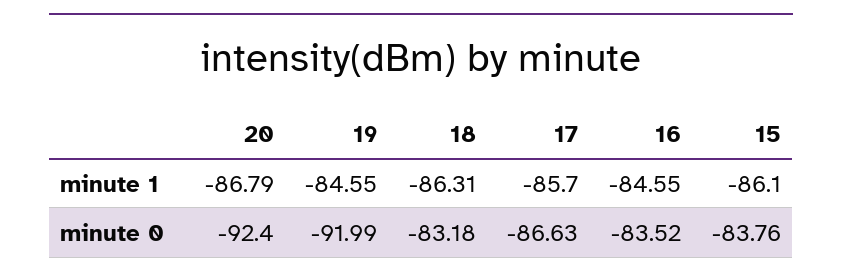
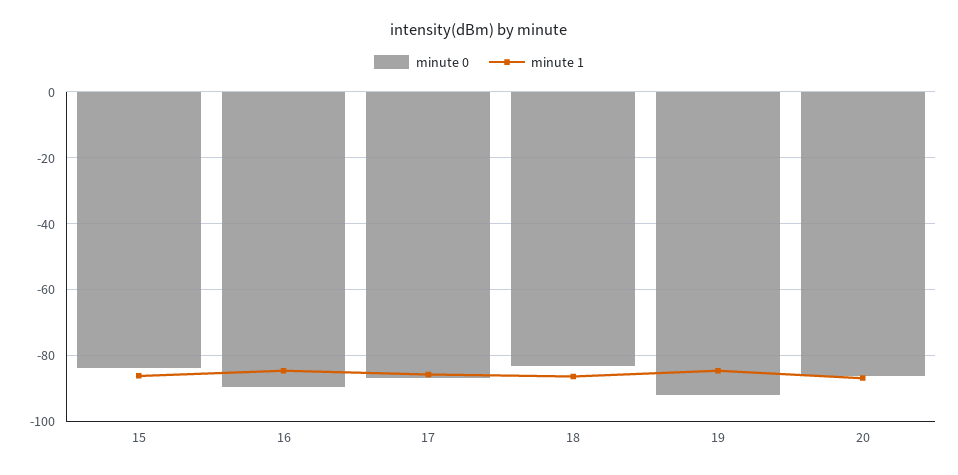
  {
    "minute 1": {
      "20": -86.79,
      "19": -84.55,
      "18": -86.31,
      "17": -85.7,
      "16": -84.55,
      "15": -86.1
    },
    "minute 0": {
-     "20": -92.4,
+     "20": -86,
      "19": -91.99,
      "18": -83.18,
      "17": -86.63,
-     "16": -83.52,
+     "16": -90,
      "15": -83.76
    }
  }

